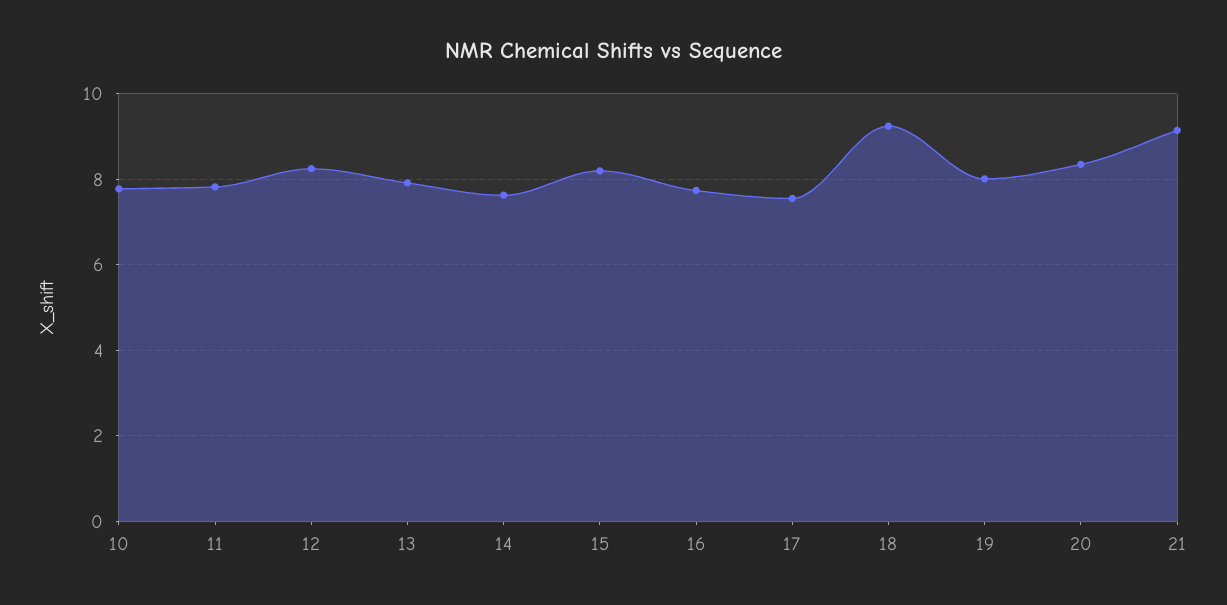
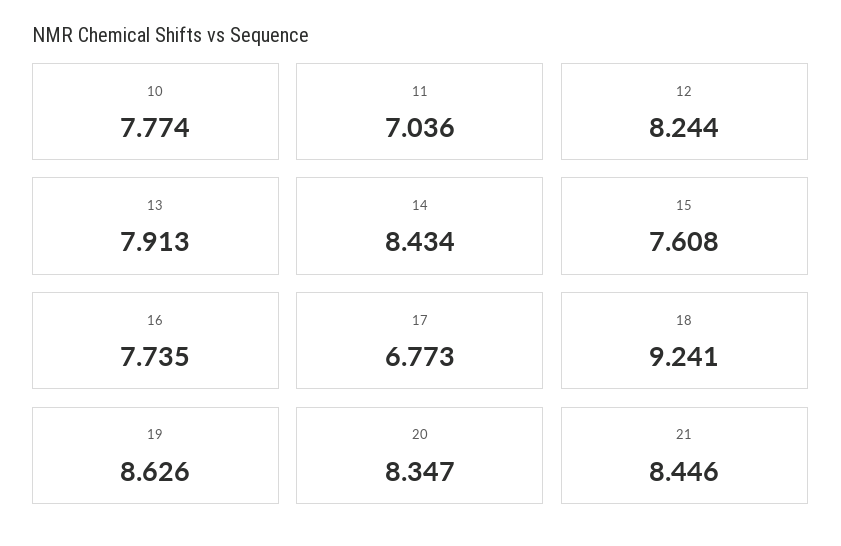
  {
    "10": 7.774,
-   "11": 7.8,
+   "11": 7.036,
    "12": 8.244,
    "13": 7.913,
-   "14": 7.6,
+   "14": 8.434,
-   "15": 8.2,
+   "15": 7.608,
    "16": 7.735,
-   "17": 7.6,
+   "17": 6.773,
    "18": 9.241,
-   "19": 8,
+   "19": 8.626,
    "20": 8.347,
-   "21": 9.2
+   "21": 8.446
  }

